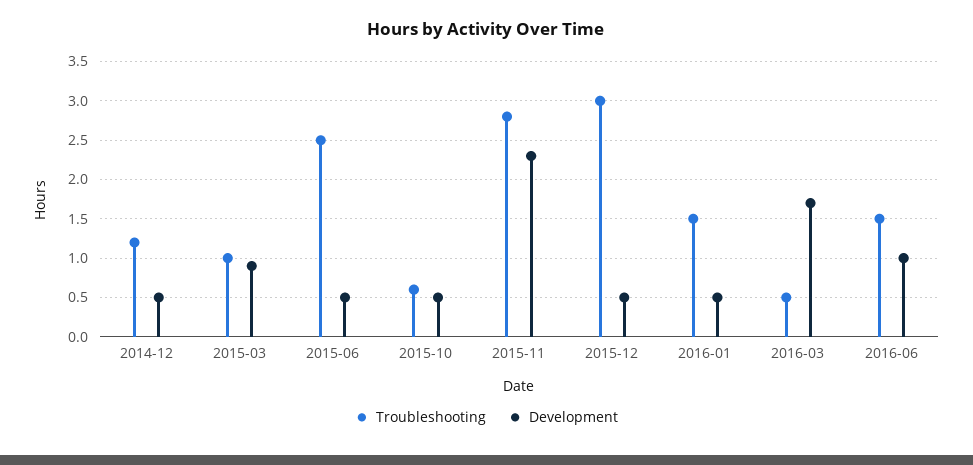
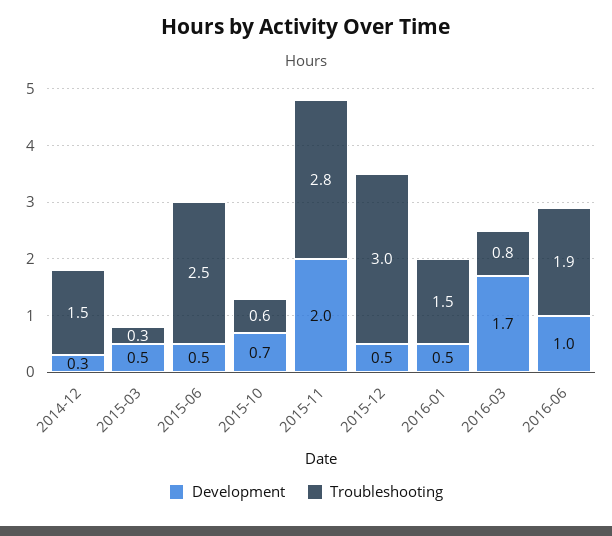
  {
    "Troubleshooting": {
-     "2014-12": 1.2,
+     "2014-12": 1.5,
-     "2015-03": 1,
+     "2015-03": 0.3,
      "2015-06": 2.5,
      "2015-10": 0.6,
      "2015-11": 2.8,
      "2015-12": 3,
      "2016-01": 1.5,
-     "2016-03": 0.5,
+     "2016-03": 0.8,
-     "2016-06": 1.5
+     "2016-06": 1.9
    },
    "Development": {
-     "2014-12": 0.5,
+     "2014-12": 0.3,
-     "2015-03": 0.9,
+     "2015-03": 0.5,
      "2015-06": 0.5,
-     "2015-10": 0.5,
+     "2015-10": 0.7,
-     "2015-11": 2.3,
+     "2015-11": 2,
      "2015-12": 0.5,
      "2016-01": 0.5,
      "2016-03": 1.7,
      "2016-06": 1
    }
  }

